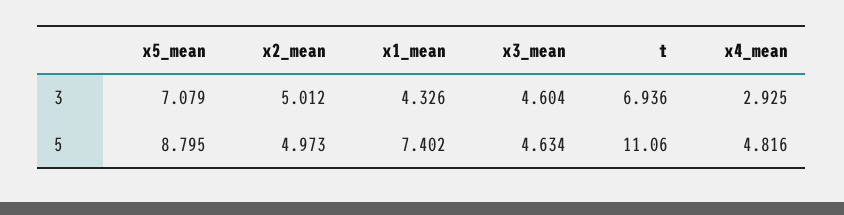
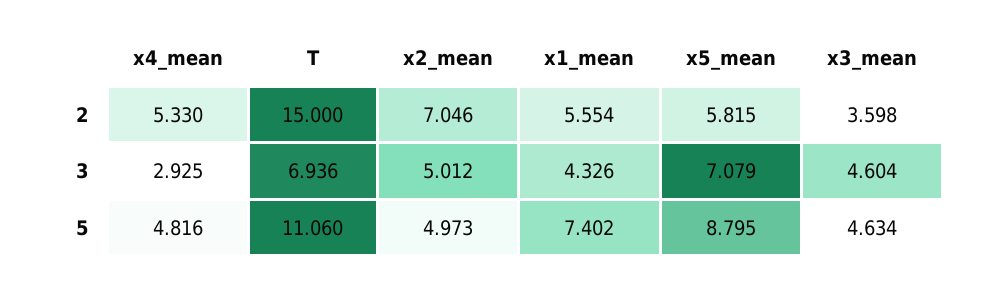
  {
    "x5_mean": {
      "3": 7.079,
-     "5": 8.795
+     "5": 8.795,
+     "2": 5.815
    },
    "x2_mean": {
      "3": 5.012,
-     "5": 4.973
+     "5": 4.973,
+     "2": 7.046
    },
    "x1_mean": {
      "3": 4.326,
-     "5": 7.402
+     "5": 7.402,
+     "2": 5.554
    },
    "x3_mean": {
      "3": 4.604,
-     "5": 4.634
+     "5": 4.634,
+     "2": 3.598
    },
    "t": {
      "3": 6.936,
-     "5": 11.06
+     "5": 11.06,
+     "2": 15
    },
    "x4_mean": {
      "3": 2.925,
-     "5": 4.816
+     "5": 4.816,
+     "2": 5.33
    }
  }

